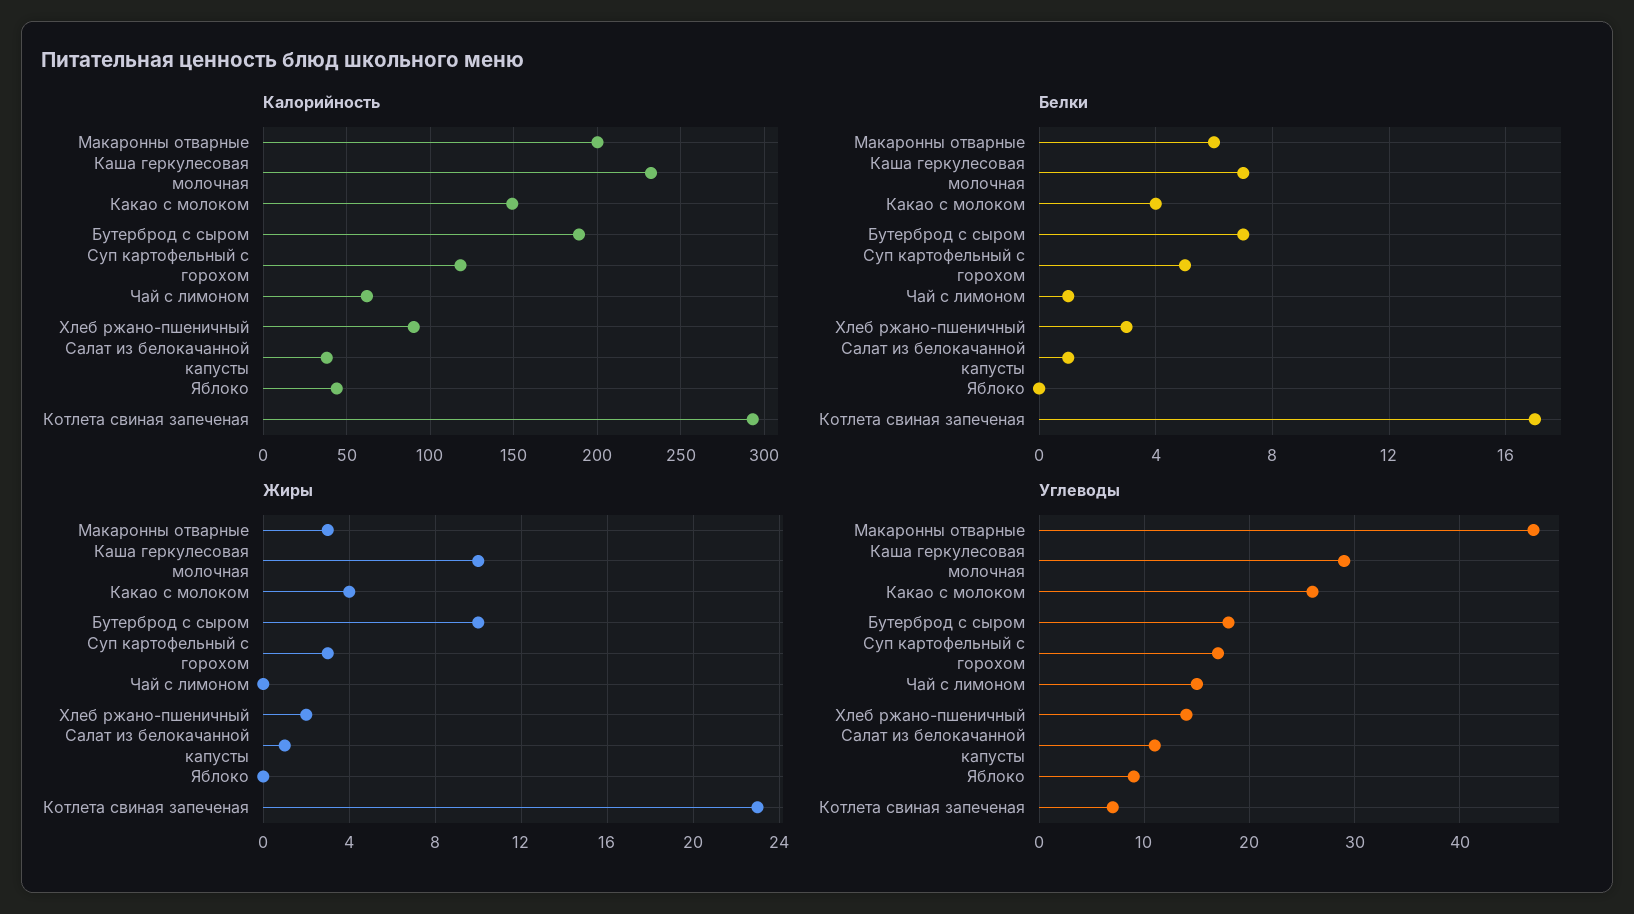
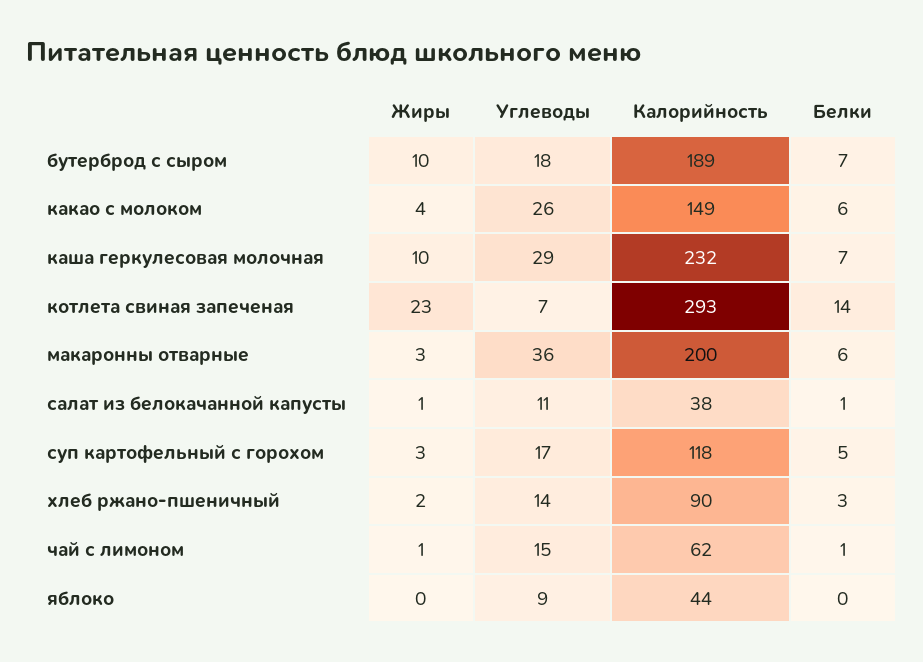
  {
    "Калорийность": {
      "Макаронны отварные": 200,
      "Каша геркулесовая молочная": 232,
      "Какао с молоком": 149,
      "Бутерброд с сыром": 189,
      "Суп картофельный с горохом": 118,
      "Чай с лимоном": 62,
      "Хлеб ржано-пшеничный": 90,
      "Салат из белокачанной капусты": 38,
      "Яблоко": 44,
      "Котлета свиная запеченая": 293
    },
    "Белки": {
      "Макаронны отварные": 6,
      "Каша геркулесовая молочная": 7,
-     "Какао с молоком": 4,
+     "Какао с молоком": 6,
      "Бутерброд с сыром": 7,
      "Суп картофельный с горохом": 5,
      "Чай с лимоном": 1,
      "Хлеб ржано-пшеничный": 3,
      "Салат из белокачанной капусты": 1,
      "Яблоко": 0,
-     "Котлета свиная запеченая": 17
+     "Котлета свиная запеченая": 14
    },
    "Жиры": {
      "Макаронны отварные": 3,
      "Каша геркулесовая молочная": 10,
      "Какао с молоком": 4,
      "Бутерброд с сыром": 10,
      "Суп картофельный с горохом": 3,
-     "Чай с лимоном": 0,
+     "Чай с лимоном": 1,
      "Хлеб ржано-пшеничный": 2,
      "Салат из белокачанной капусты": 1,
      "Яблоко": 0,
      "Котлета свиная запеченая": 23
    },
    "Углеводы": {
-     "Макаронны отварные": 47,
+     "Макаронны отварные": 36,
      "Каша геркулесовая молочная": 29,
      "Какао с молоком": 26,
      "Бутерброд с сыром": 18,
      "Суп картофельный с горохом": 17,
      "Чай с лимоном": 15,
      "Хлеб ржано-пшеничный": 14,
      "Салат из белокачанной капусты": 11,
      "Яблоко": 9,
      "Котлета свиная запеченая": 7
    }
  }

